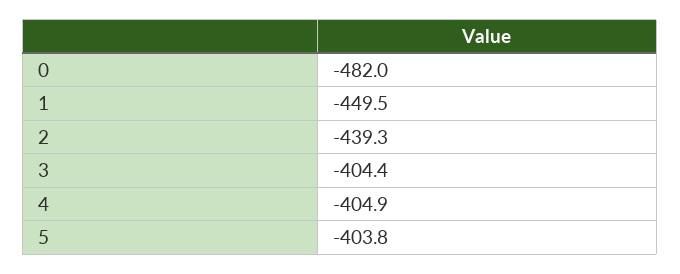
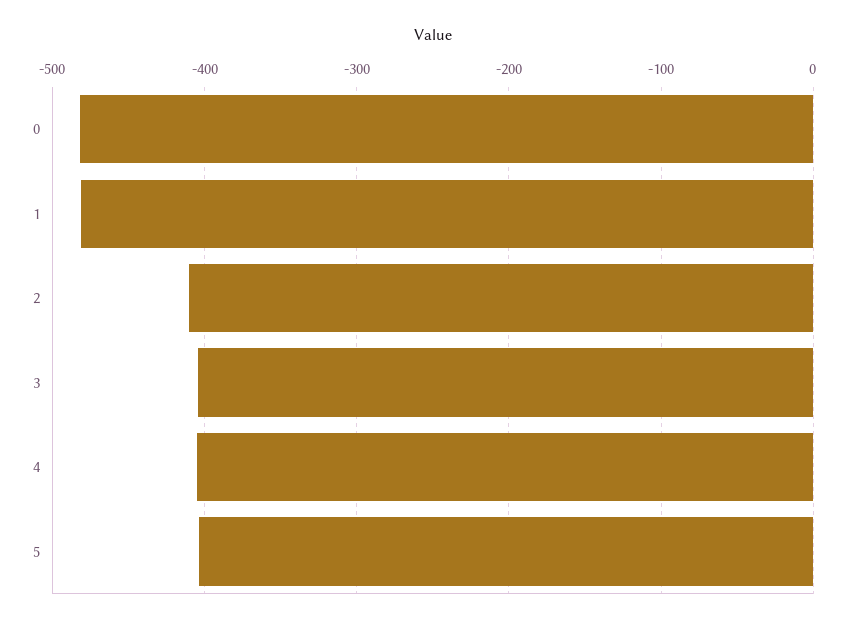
  {
    "0": -482,
-   "1": -449.5,
+   "1": -480,
-   "2": -439.3,
+   "2": -410,
    "3": -404.4,
    "4": -404.9,
    "5": -403.8
  }

